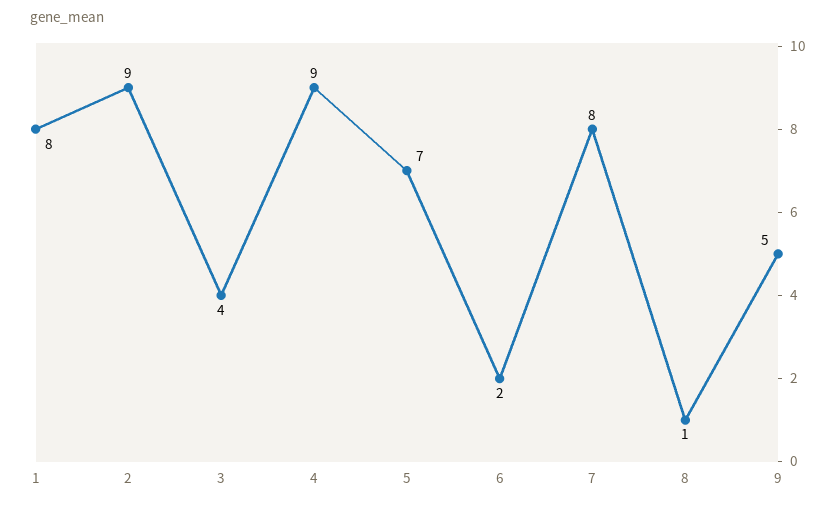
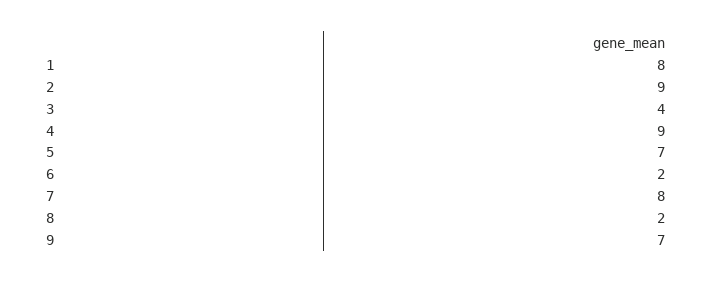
  {
    "1": 8,
    "2": 9,
    "3": 4,
    "4": 9,
    "5": 7,
    "6": 2,
    "7": 8,
-   "8": 1,
+   "8": 2,
-   "9": 5
+   "9": 7
  }

